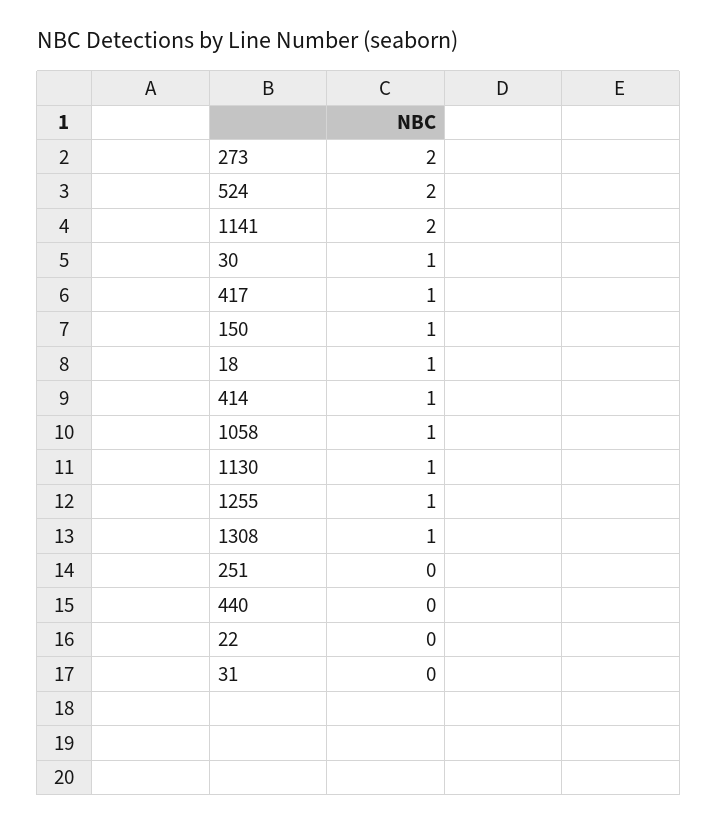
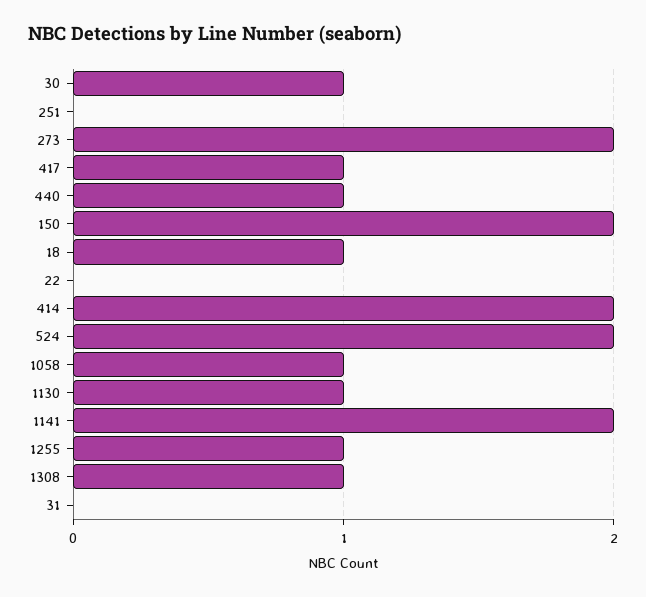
  {
    "273": 2,
    "524": 2,
    "1141": 2,
    "30": 1,
    "417": 1,
-   "150": 1,
+   "150": 2,
    "18": 1,
-   "414": 1,
+   "414": 2,
    "1058": 1,
    "1130": 1,
    "1255": 1,
    "1308": 1,
    "251": 0,
-   "440": 0,
+   "440": 1,
    "22": 0,
    "31": 0
  }

